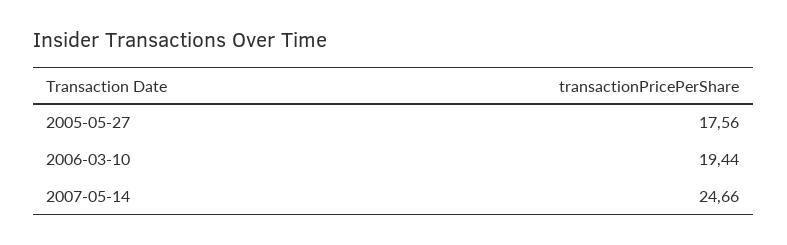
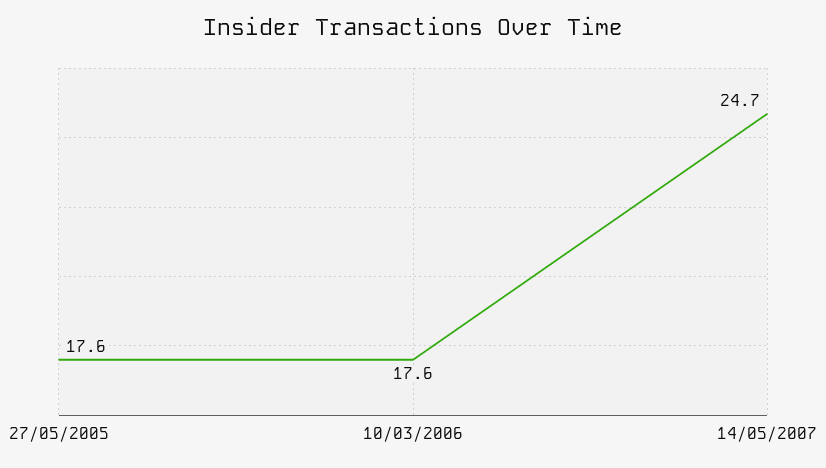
  {
    "2005-05-27": 17.56,
-   "2006-03-10": 19.44,
+   "2006-03-10": 17.6,
    "2007-05-14": 24.66
  }

